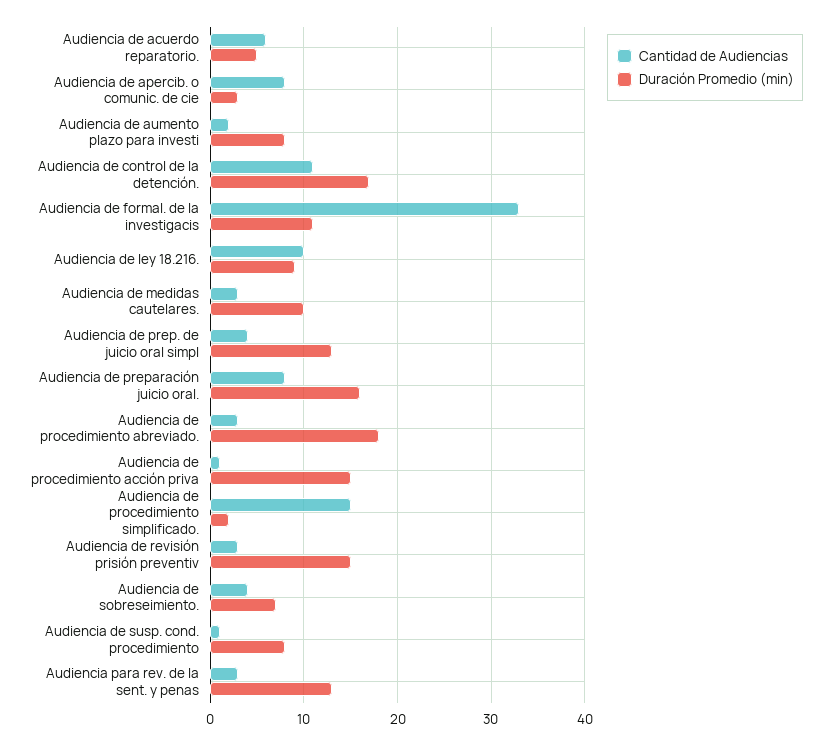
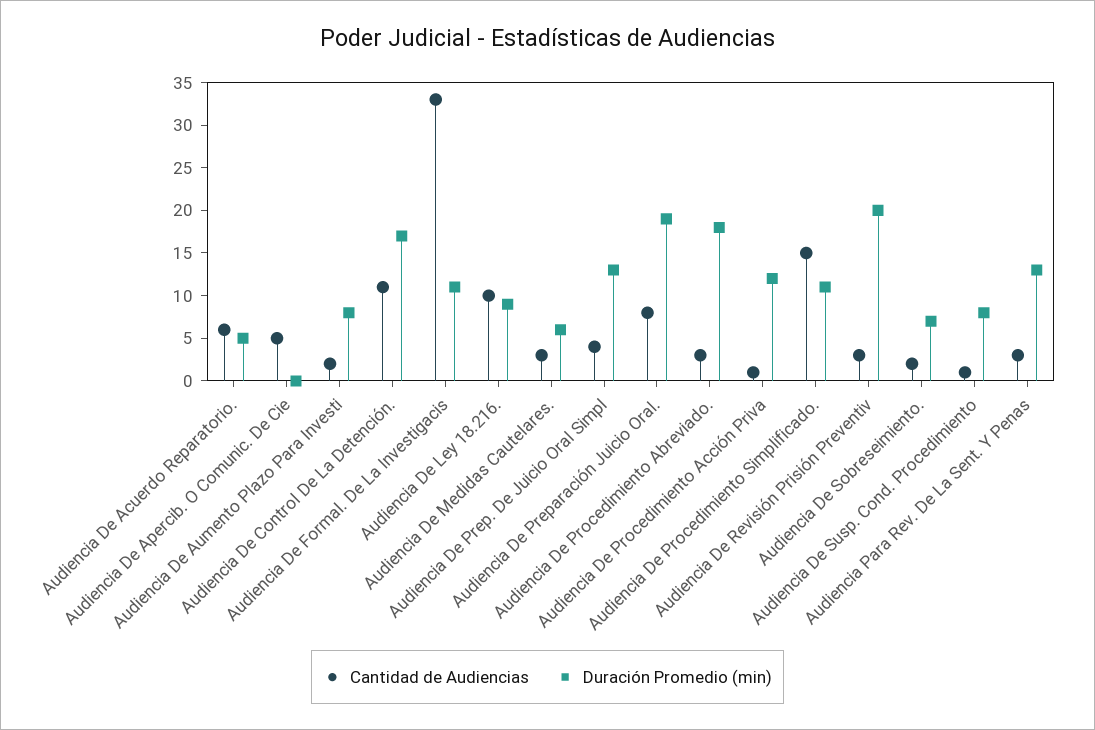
  {
    "Cantidad de Audiencias": {
      "Audiencia de acuerdo reparatorio.": 6,
-     "Audiencia de apercib. o comunic. de cie": 8,
+     "Audiencia de apercib. o comunic. de cie": 5,
      "Audiencia de aumento plazo para investi": 2,
      "Audiencia de control de la detención.": 11,
      "Audiencia de formal. de la investigacis": 33,
      "Audiencia de ley 18.216.": 10,
      "Audiencia de medidas cautelares.": 3,
      "Audiencia de prep. de juicio oral simpl": 4,
      "Audiencia de preparación juicio oral.": 8,
      "Audiencia de procedimiento abreviado.": 3,
      "Audiencia de procedimiento acción priva": 1,
      "Audiencia de procedimiento simplificado.": 15,
      "Audiencia de revisión prisión preventiv": 3,
-     "Audiencia de sobreseimiento.": 4,
+     "Audiencia de sobreseimiento.": 2,
      "Audiencia de susp. cond. procedimiento": 1,
      "Audiencia para rev. de la sent. y penas": 3
    },
    "Duración Promedio (min)": {
      "Audiencia de acuerdo reparatorio.": 5,
-     "Audiencia de apercib. o comunic. de cie": 3,
+     "Audiencia de apercib. o comunic. de cie": 0,
      "Audiencia de aumento plazo para investi": 8,
      "Audiencia de control de la detención.": 17,
      "Audiencia de formal. de la investigacis": 11,
      "Audiencia de ley 18.216.": 9,
-     "Audiencia de medidas cautelares.": 10,
+     "Audiencia de medidas cautelares.": 6,
      "Audiencia de prep. de juicio oral simpl": 13,
-     "Audiencia de preparación juicio oral.": 16,
+     "Audiencia de preparación juicio oral.": 19,
      "Audiencia de procedimiento abreviado.": 18,
-     "Audiencia de procedimiento acción priva": 15,
+     "Audiencia de procedimiento acción priva": 12,
-     "Audiencia de procedimiento simplificado.": 2,
+     "Audiencia de procedimiento simplificado.": 11,
-     "Audiencia de revisión prisión preventiv": 15,
+     "Audiencia de revisión prisión preventiv": 20,
      "Audiencia de sobreseimiento.": 7,
      "Audiencia de susp. cond. procedimiento": 8,
      "Audiencia para rev. de la sent. y penas": 13
    }
  }

